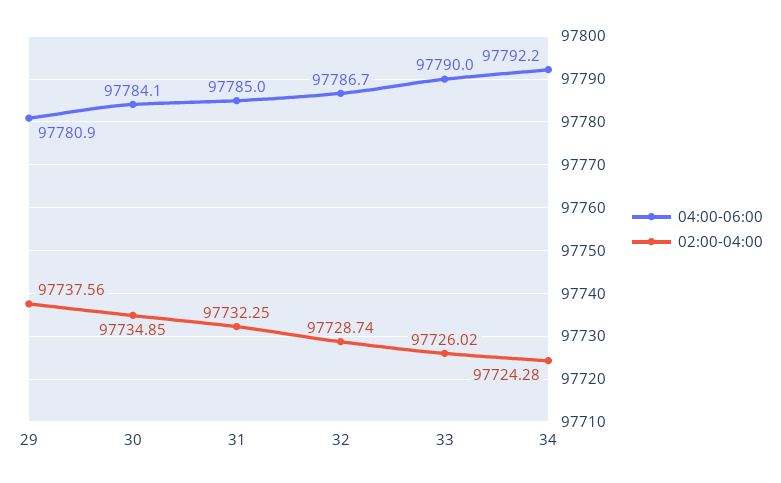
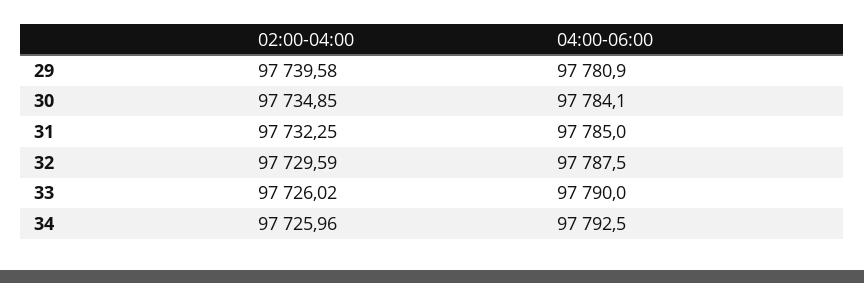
  {
    "04:00-06:00": {
      "29": 97780.9,
      "30": 97784.1,
      "31": 97785,
-     "32": 97786.7,
+     "32": 97787.5,
      "33": 97790,
-     "34": 97792.2
+     "34": 97792.5
    },
    "02:00-04:00": {
-     "29": 97737.56,
+     "29": 97739.58,
      "30": 97734.85,
      "31": 97732.25,
-     "32": 97728.74,
+     "32": 97729.59,
      "33": 97726.02,
-     "34": 97724.28
+     "34": 97725.96
    }
  }

